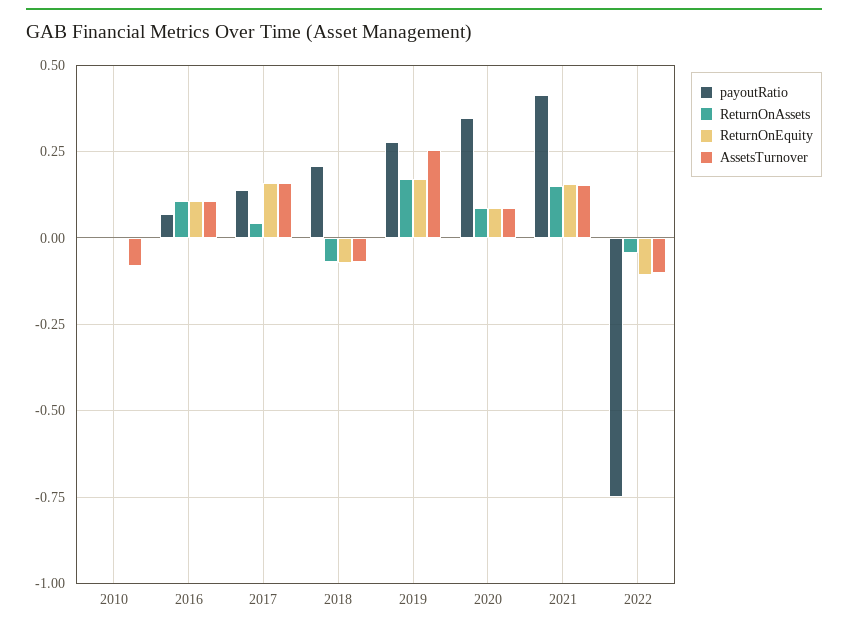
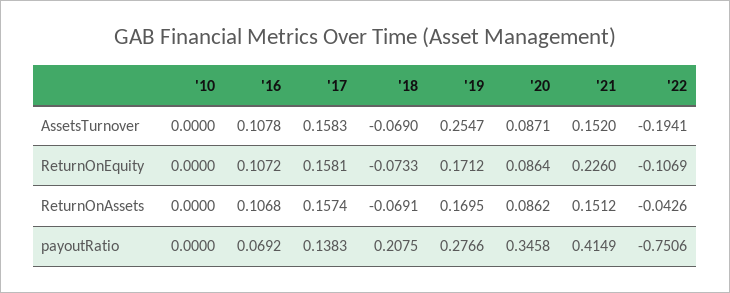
  {
    "payoutRatio": {
      "2010": 0,
      "2016": 0.0692,
      "2017": 0.1383,
      "2018": 0.2075,
      "2019": 0.2766,
      "2020": 0.3458,
      "2021": 0.4149,
      "2022": -0.7506
    },
    "ReturnOnAssets": {
      "2010": 0,
      "2016": 0.1068,
-     "2017": 0.05,
+     "2017": 0.1574,
      "2018": -0.0691,
      "2019": 0.1695,
      "2020": 0.0862,
      "2021": 0.1512,
      "2022": -0.0426
    },
    "ReturnOnEquity": {
      "2010": 0,
      "2016": 0.1072,
      "2017": 0.1581,
      "2018": -0.0733,
      "2019": 0.1712,
      "2020": 0.0864,
-     "2021": 0.15,
+     "2021": 0.226,
      "2022": -0.1069
    },
    "AssetsTurnover": {
-     "2010": -0.075,
+     "2010": 0,
      "2016": 0.1078,
      "2017": 0.1583,
      "2018": -0.069,
      "2019": 0.2547,
      "2020": 0.0871,
      "2021": 0.152,
-     "2022": -0.1
+     "2022": -0.1941
    }
  }

